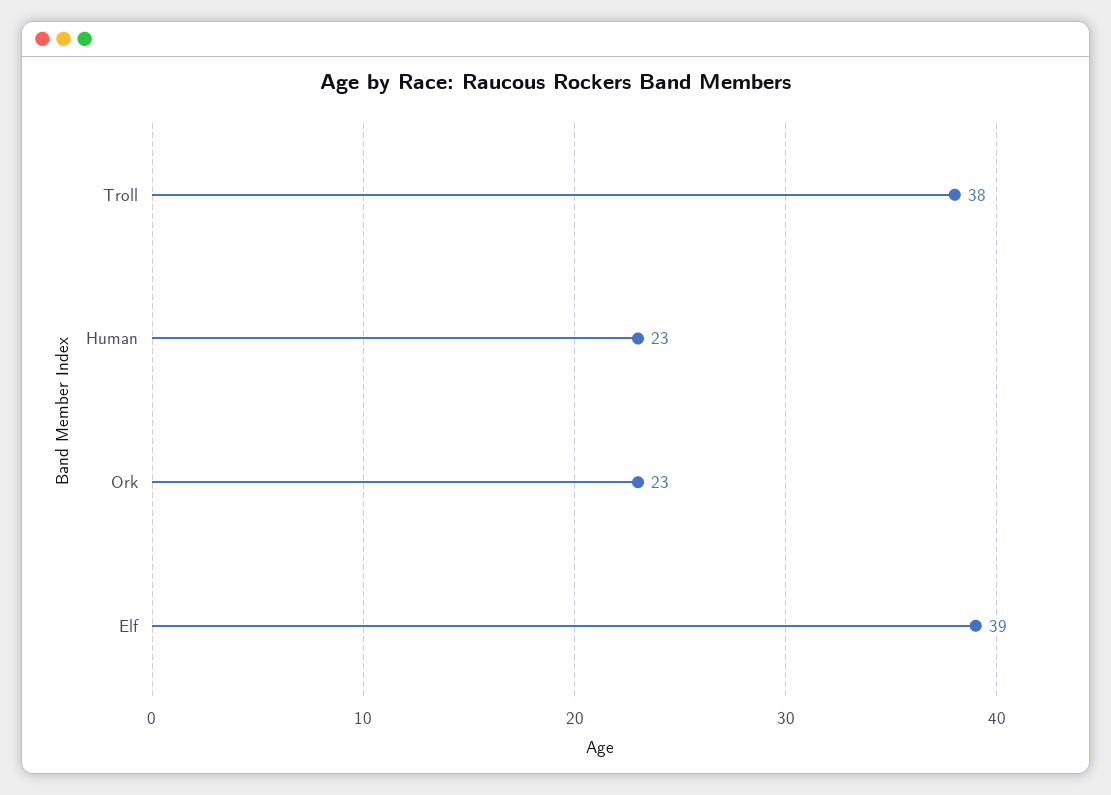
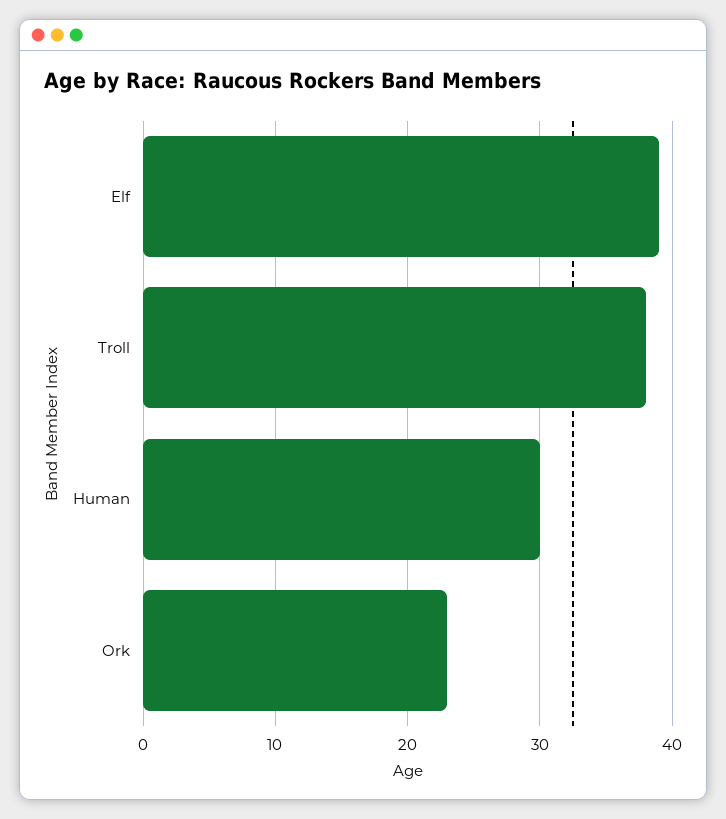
  {
    "Troll": 38,
-   "Human": 23,
+   "Human": 30,
    "Ork": 23,
    "Elf": 39
  }

